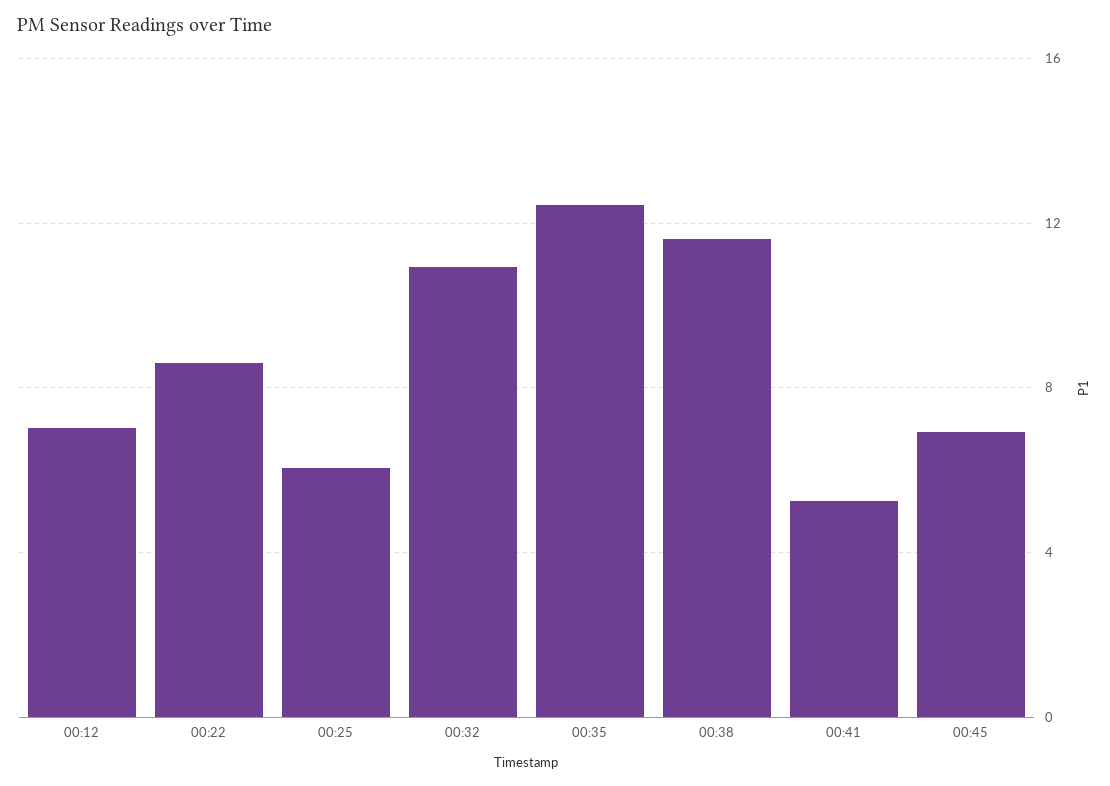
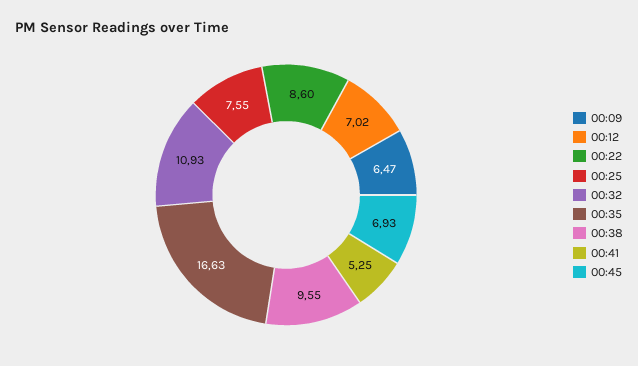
  {
    "00:12": 7.02,
    "00:22": 8.6,
-   "00:25": 6,
+   "00:25": 7.55,
    "00:32": 10.93,
-   "00:35": 12.5,
+   "00:35": 16.63,
-   "00:38": 11.5,
+   "00:38": 9.55,
    "00:41": 5.25,
-   "00:45": 6.93
+   "00:45": 6.93,
+   "00:09": 6.47
  }

